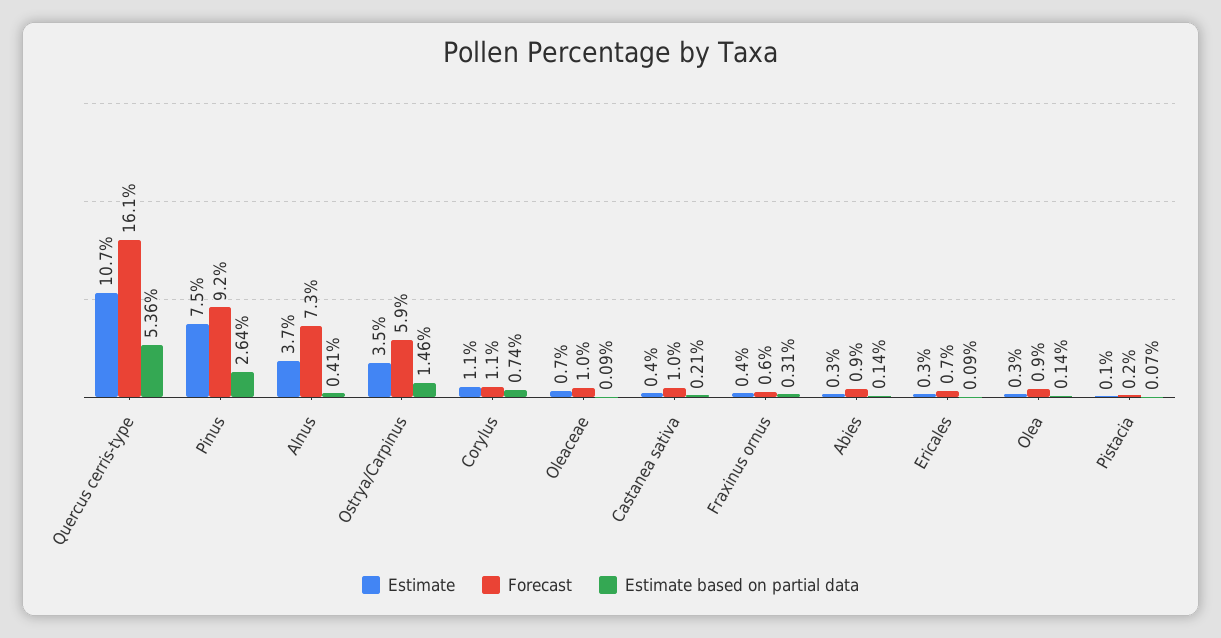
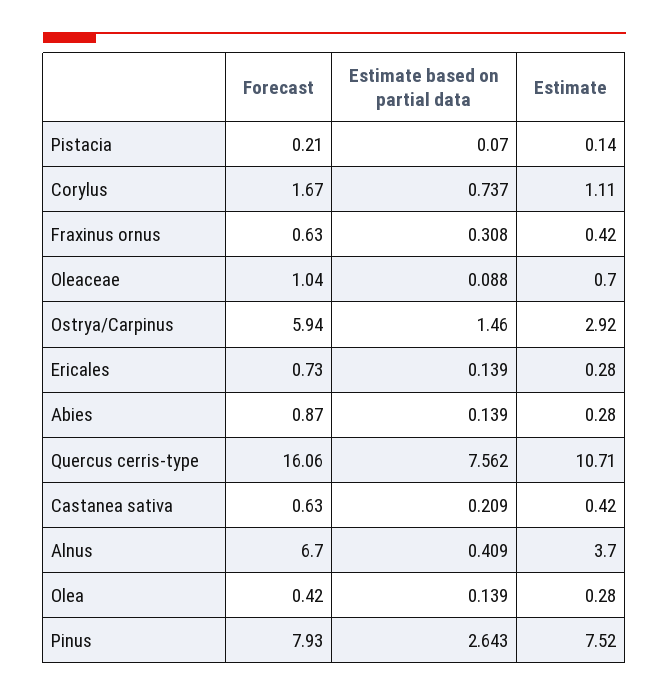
  {
    "Estimate": {
      "Quercus cerris-type": 10.71,
      "Pinus": 7.52,
      "Alnus": 3.7,
-     "Ostrya/Carpinus": 3.5,
+     "Ostrya/Carpinus": 2.92,
      "Corylus": 1.11,
      "Oleaceae": 0.7,
      "Castanea sativa": 0.42,
      "Fraxinus ornus": 0.42,
      "Abies": 0.28,
      "Ericales": 0.28,
      "Olea": 0.28,
      "Pistacia": 0.14
    },
    "Forecast": {
      "Quercus cerris-type": 16.06,
-     "Pinus": 9.2,
+     "Pinus": 7.93,
-     "Alnus": 7.3,
+     "Alnus": 6.7,
      "Ostrya/Carpinus": 5.94,
-     "Corylus": 1.1,
+     "Corylus": 1.67,
      "Oleaceae": 1.04,
-     "Castanea sativa": 1,
+     "Castanea sativa": 0.63,
      "Fraxinus ornus": 0.63,
      "Abies": 0.87,
      "Ericales": 0.73,
-     "Olea": 0.9,
+     "Olea": 0.42,
      "Pistacia": 0.21
    },
    "Estimate based on partial data": {
-     "Quercus cerris-type": 5.36,
+     "Quercus cerris-type": 7.562,
      "Pinus": 2.643,
      "Alnus": 0.409,
      "Ostrya/Carpinus": 1.46,
      "Corylus": 0.737,
      "Oleaceae": 0.088,
      "Castanea sativa": 0.209,
      "Fraxinus ornus": 0.308,
      "Abies": 0.139,
-     "Ericales": 0.09,
+     "Ericales": 0.139,
      "Olea": 0.139,
      "Pistacia": 0.07
    }
  }

